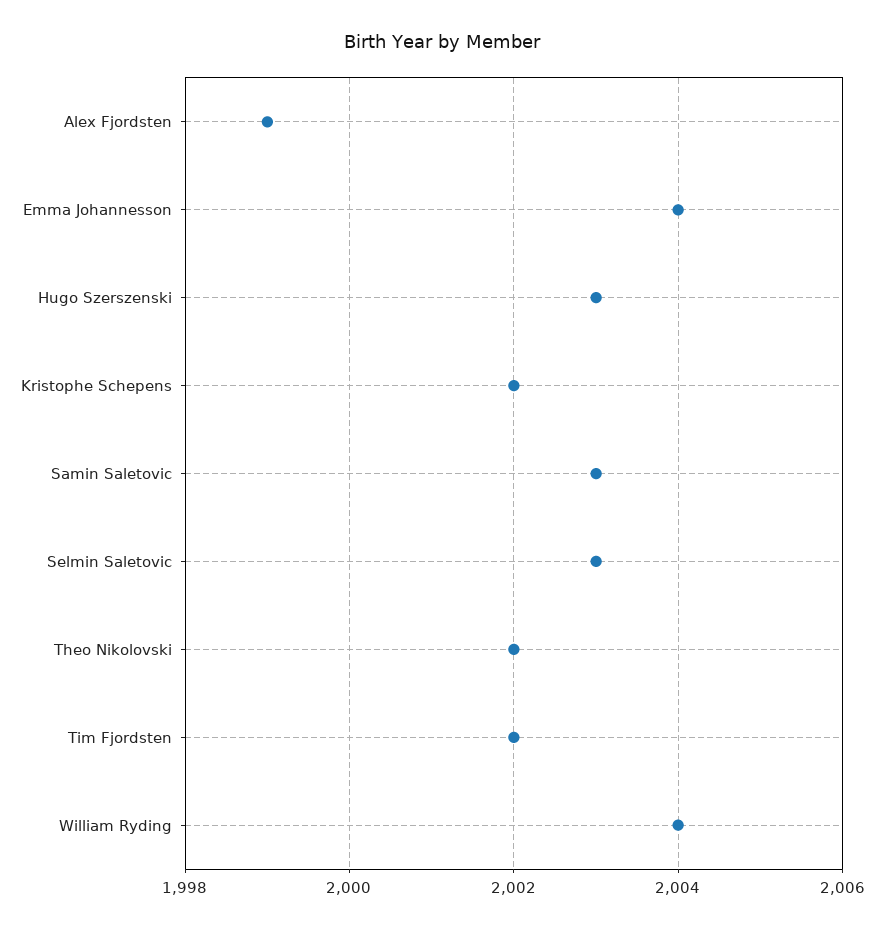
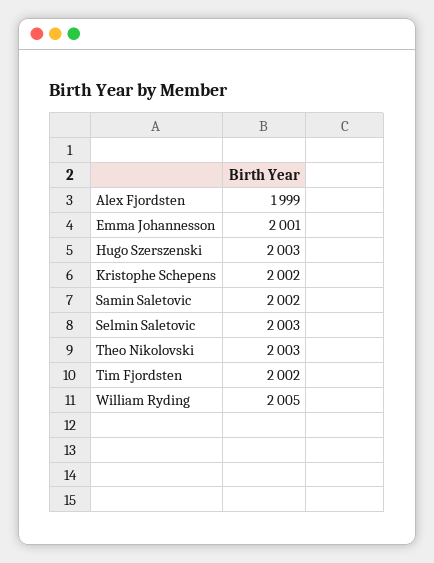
  {
    "Alex Fjordsten": 1999,
-   "Emma Johannesson": 2004,
+   "Emma Johannesson": 2001,
    "Hugo Szerszenski": 2003,
    "Kristophe Schepens": 2002,
-   "Samin Saletovic": 2003,
+   "Samin Saletovic": 2002,
    "Selmin Saletovic": 2003,
-   "Theo Nikolovski": 2002,
+   "Theo Nikolovski": 2003,
    "Tim Fjordsten": 2002,
-   "William Ryding": 2004
+   "William Ryding": 2005
  }

